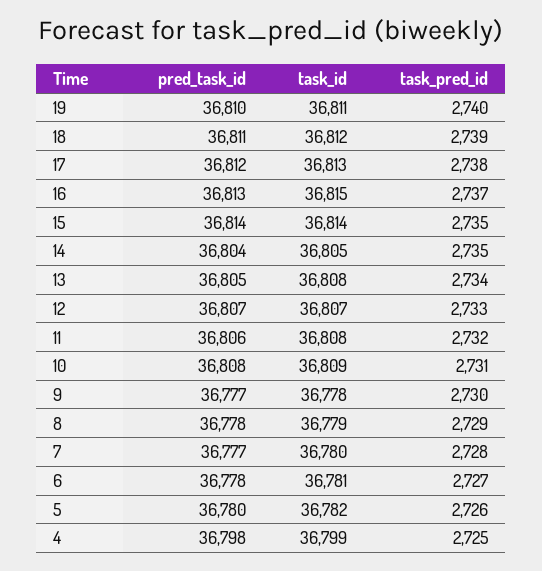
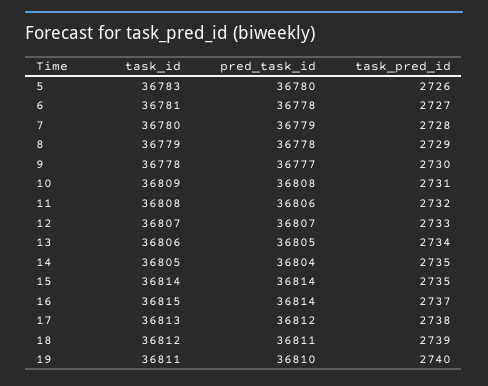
  {
    "pred_task_id": {
      "19": 36810,
      "18": 36811,
      "17": 36812,
-     "16": 36813,
+     "16": 36814,
      "15": 36814,
      "14": 36804,
      "13": 36805,
      "12": 36807,
      "11": 36806,
      "10": 36808,
      "9": 36777,
      "8": 36778,
-     "7": 36777,
+     "7": 36779,
      "6": 36778,
-     "5": 36780,
+     "5": 36780
-     "4": 36798
    },
    "task_id": {
      "19": 36811,
      "18": 36812,
      "17": 36813,
      "16": 36815,
      "15": 36814,
      "14": 36805,
-     "13": 36808,
+     "13": 36806,
      "12": 36807,
      "11": 36808,
      "10": 36809,
      "9": 36778,
      "8": 36779,
      "7": 36780,
      "6": 36781,
-     "5": 36782,
+     "5": 36783
-     "4": 36799
    },
    "task_pred_id": {
      "19": 2740,
      "18": 2739,
      "17": 2738,
      "16": 2737,
      "15": 2735,
      "14": 2735,
      "13": 2734,
      "12": 2733,
      "11": 2732,
      "10": 2731,
      "9": 2730,
      "8": 2729,
      "7": 2728,
      "6": 2727,
-     "5": 2726,
+     "5": 2726
-     "4": 2725
    }
  }

